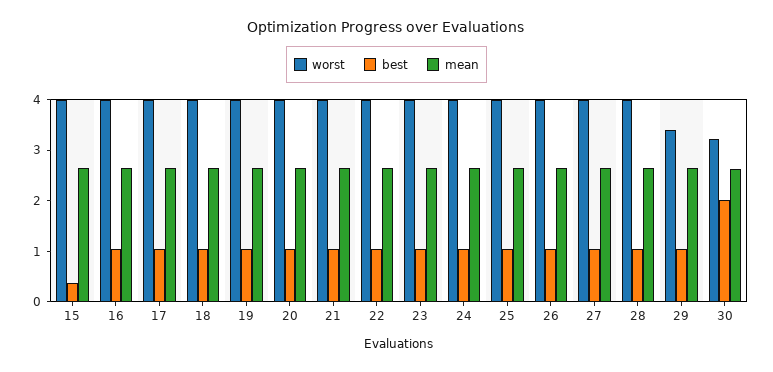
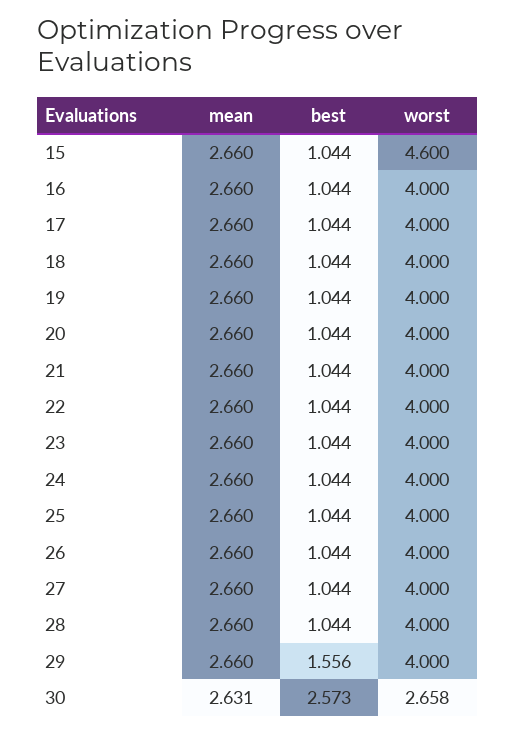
  {
    "worst": {
-     "15": 4,
+     "15": 4.6,
      "16": 4,
      "17": 4,
      "18": 4,
      "19": 4,
      "20": 4,
      "21": 4,
      "22": 4,
      "23": 4,
      "24": 4,
      "25": 4,
      "26": 4,
      "27": 4,
      "28": 4,
-     "29": 3.4,
+     "29": 4,
-     "30": 3.2
+     "30": 2.658
    },
    "best": {
-     "15": 0.4,
+     "15": 1.044,
      "16": 1.044,
      "17": 1.044,
      "18": 1.044,
      "19": 1.044,
      "20": 1.044,
      "21": 1.044,
      "22": 1.044,
      "23": 1.044,
      "24": 1.044,
      "25": 1.044,
      "26": 1.044,
      "27": 1.044,
      "28": 1.044,
-     "29": 1,
+     "29": 1.556,
-     "30": 2
+     "30": 2.573
    },
    "mean": {
      "15": 2.66,
      "16": 2.66,
      "17": 2.66,
      "18": 2.66,
      "19": 2.66,
      "20": 2.66,
      "21": 2.66,
      "22": 2.66,
      "23": 2.66,
      "24": 2.66,
      "25": 2.66,
      "26": 2.66,
      "27": 2.66,
      "28": 2.66,
      "29": 2.66,
      "30": 2.631
    }
  }

